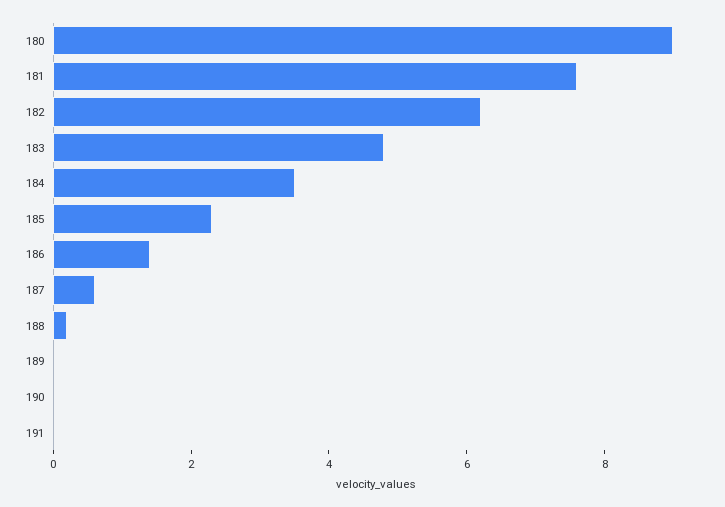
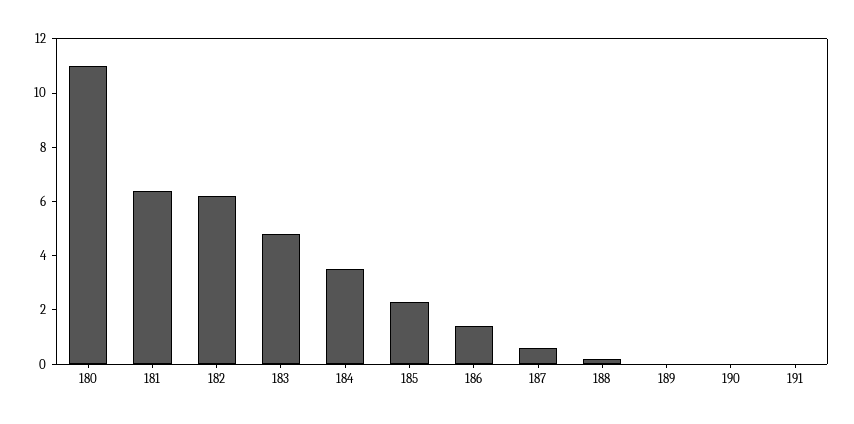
  {
-   "180": 9,
+   "180": 11,
-   "181": 7.5,
+   "181": 6.5,
    "182": 6,
    "183": 5,
    "184": 3.5,
    "185": 2.5,
    "186": 1.5,
    "187": 0.5,
    "188": 0,
    "189": 0,
    "190": 0,
    "191": 0
  }

